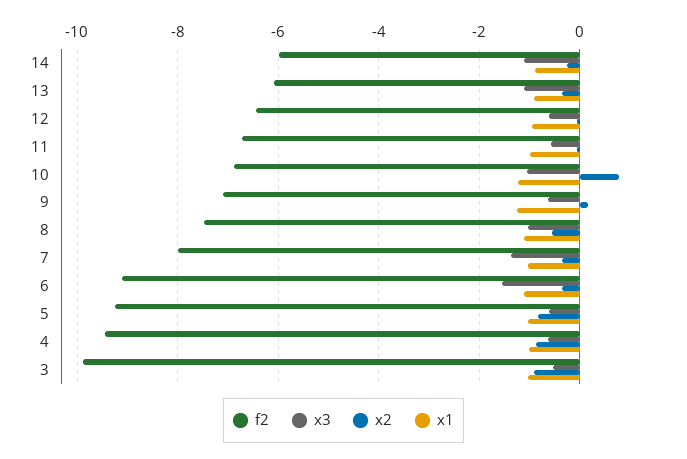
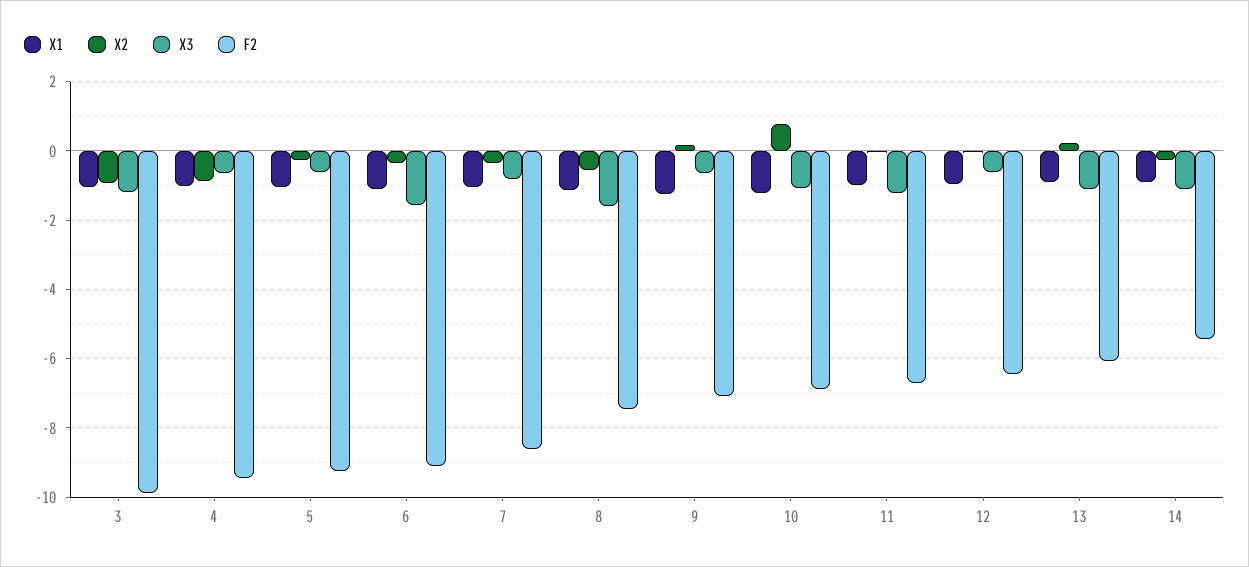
  {
    "f2": {
-     "14": -6,
+     "14": -5.4,
      "13": -6,
      "12": -6.4,
      "11": -6.8,
      "10": -6.8,
      "9": -7,
      "8": -7.4,
-     "7": -8,
+     "7": -8.6,
      "6": -9.2,
      "5": -9.2,
      "4": -9.4,
      "3": -9.8
    },
    "x3": {
      "14": -1.2,
      "13": -1.2,
      "12": -0.6,
-     "11": -0.6,
+     "11": -1.2,
      "10": -1,
      "9": -0.6,
-     "8": -1,
+     "8": -1.6,
-     "7": -1.4,
+     "7": -0.8,
      "6": -1.6,
      "5": -0.6,
      "4": -0.6,
-     "3": -0.6
+     "3": -1.2
    },
    "x2": {
      "14": -0.2,
-     "13": -0.4,
+     "13": 0.2,
      "12": 0,
      "11": 0,
      "10": 0.8,
      "9": 0.2,
      "8": -0.6,
      "7": -0.4,
      "6": -0.4,
-     "5": -0.8,
+     "5": -0.2,
      "4": -0.8,
      "3": -1
    },
    "x1": {
      "14": -1,
      "13": -1,
      "12": -1,
      "11": -1,
      "10": -1.2,
      "9": -1.2,
      "8": -1.2,
      "7": -1,
      "6": -1.2,
      "5": -1,
      "4": -1,
      "3": -1
    }
  }

